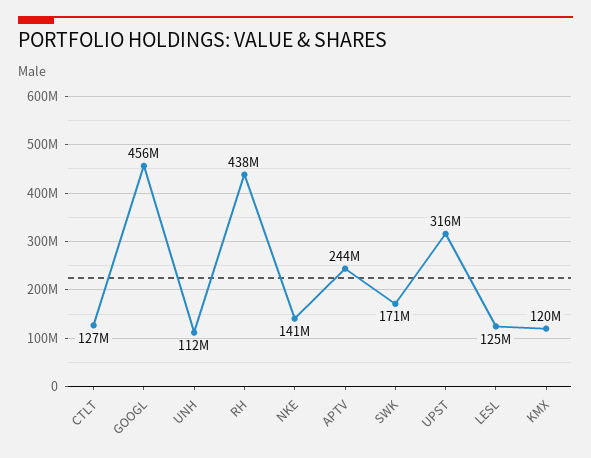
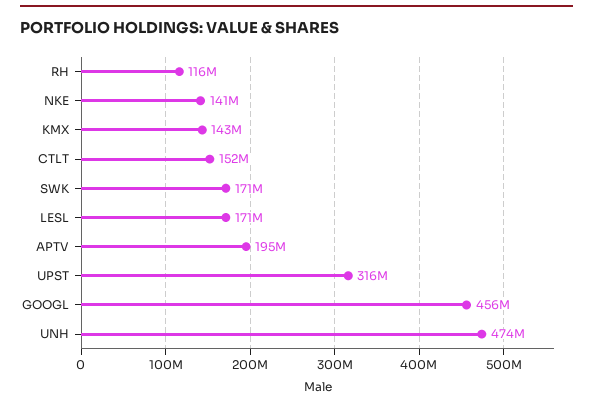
  {
-   "CTLT": 127000000,
+   "CTLT": 152000000,
    "GOOGL": 456000000,
-   "UNH": 112000000,
+   "UNH": 474000000,
-   "RH": 438000000,
+   "RH": 116000000,
    "NKE": 141000000,
-   "APTV": 244000000,
+   "APTV": 195000000,
    "SWK": 171000000,
    "UPST": 316000000,
-   "LESL": 125000000,
+   "LESL": 171000000,
-   "KMX": 120000000
+   "KMX": 143000000
  }

